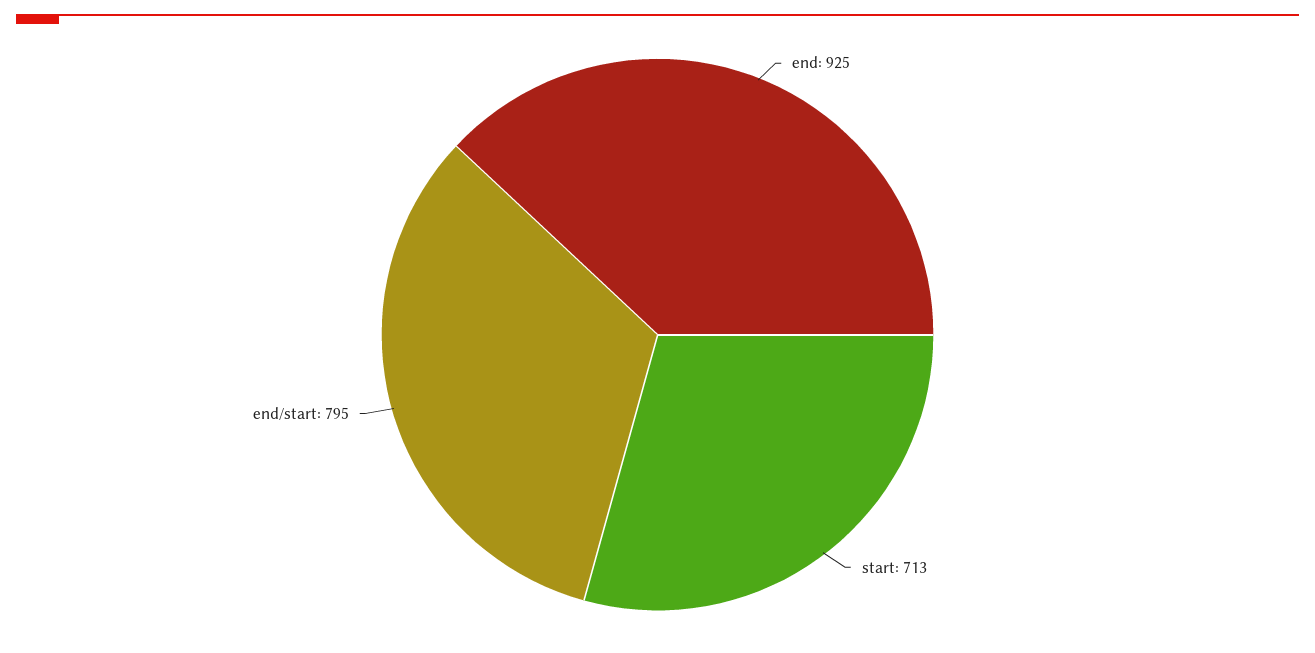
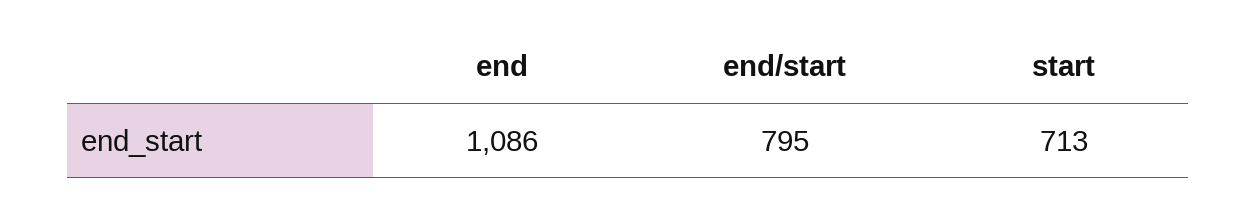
  {
-   "end": 925,
+   "end": 1086,
    "start": 713,
    "end/start": 795
  }

